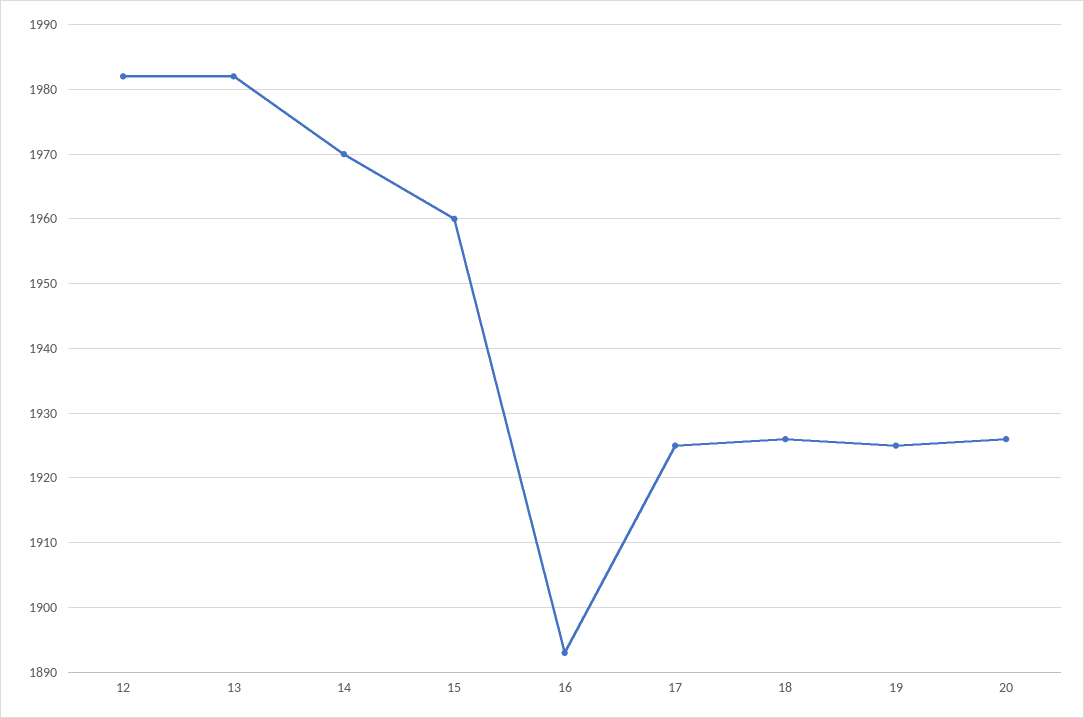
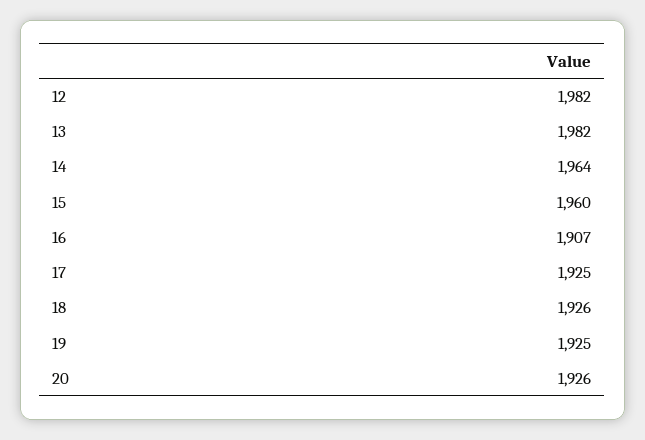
  {
    "12": 1982,
    "13": 1982,
-   "14": 1970,
+   "14": 1964,
    "15": 1960,
-   "16": 1893,
+   "16": 1907,
    "17": 1925,
    "18": 1926,
    "19": 1925,
    "20": 1926
  }

